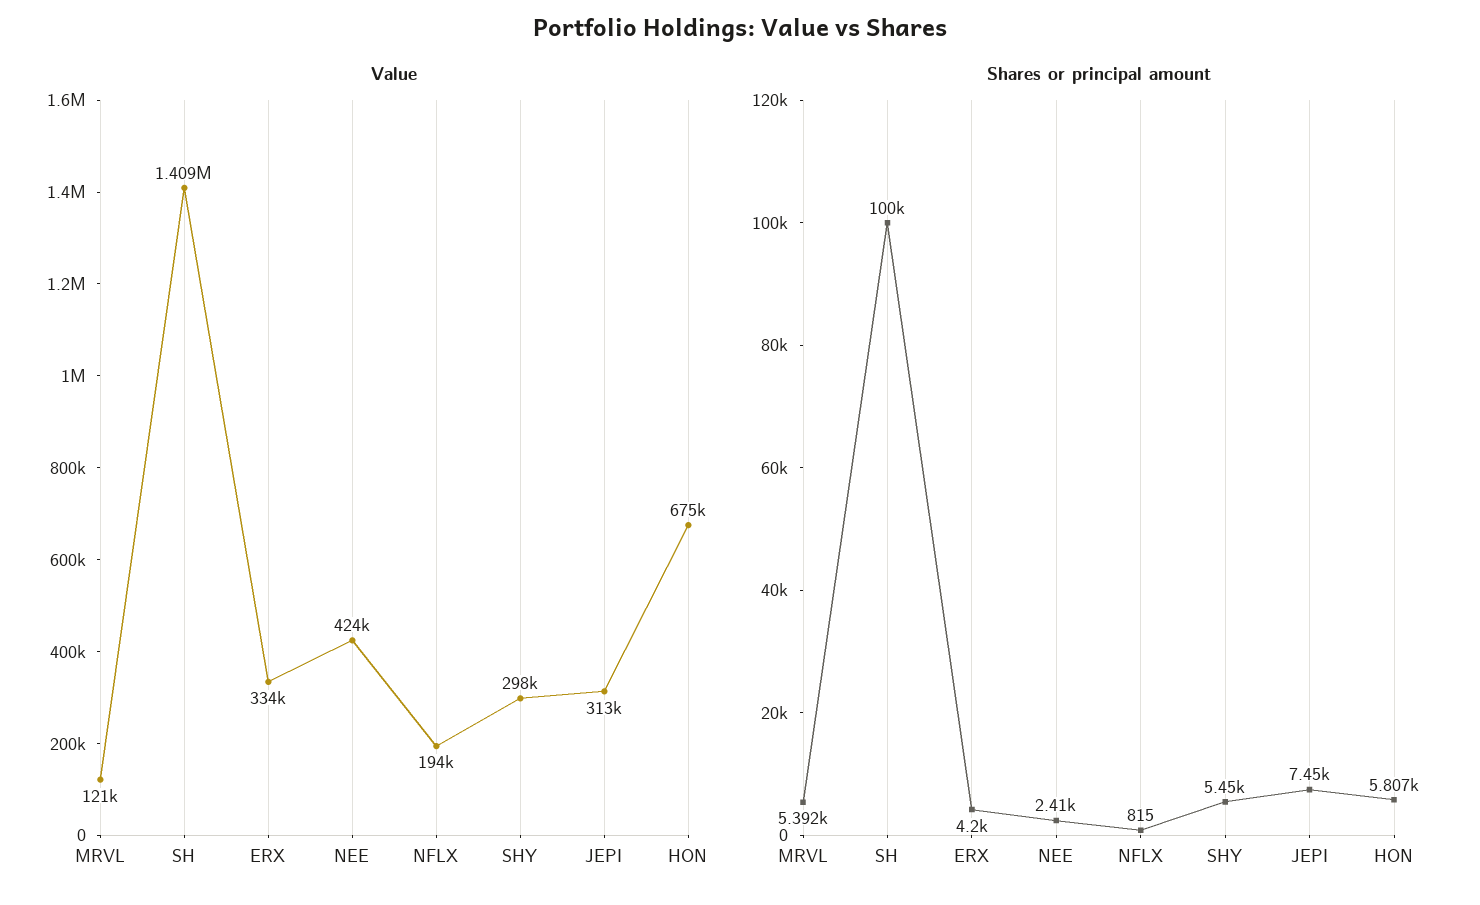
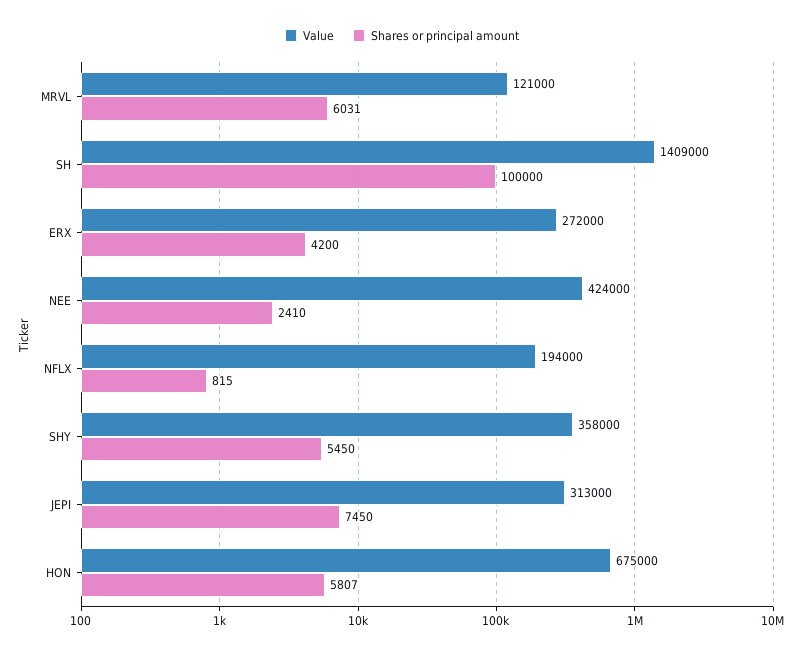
  {
    "Value": {
      "MRVL": 121000,
      "SH": 1409000,
-     "ERX": 334000,
+     "ERX": 272000,
      "NEE": 424000,
      "NFLX": 194000,
-     "SHY": 298000,
+     "SHY": 358000,
      "JEPI": 313000,
      "HON": 675000
    },
    "Shares or principal amount": {
-     "MRVL": 5392,
+     "MRVL": 6031,
      "SH": 100000,
      "ERX": 4200,
      "NEE": 2410,
      "NFLX": 815,
      "SHY": 5450,
      "JEPI": 7450,
      "HON": 5807
    }
  }

